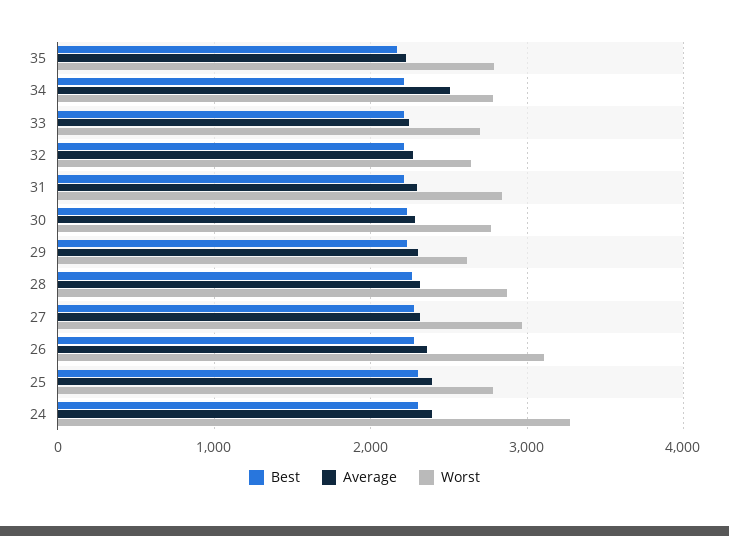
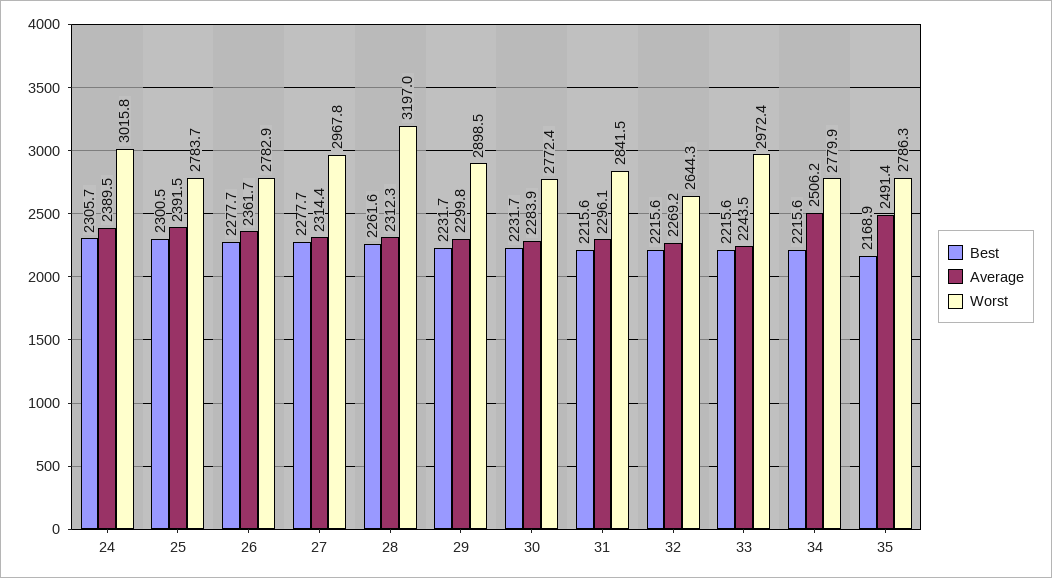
  {
    "Best": {
      "35": 2168.9,
      "34": 2215.6,
      "33": 2215.6,
      "32": 2215.6,
      "31": 2215.6,
      "30": 2231.7,
      "29": 2231.7,
      "28": 2261.6,
      "27": 2277.7,
      "26": 2277.7,
      "25": 2300.5,
      "24": 2305.7
    },
    "Average": {
-     "35": 2200,
+     "35": 2491.4,
      "34": 2506.2,
      "33": 2243.5,
      "32": 2269.2,
      "31": 2296.1,
      "30": 2283.9,
      "29": 2299.8,
      "28": 2312.3,
      "27": 2314.4,
      "26": 2361.7,
      "25": 2391.5,
      "24": 2389.5
    },
    "Worst": {
      "35": 2786.3,
      "34": 2779.9,
-     "33": 2700,
+     "33": 2972.4,
      "32": 2644.3,
      "31": 2841.5,
      "30": 2772.4,
-     "29": 2600,
+     "29": 2898.5,
-     "28": 2900,
+     "28": 3197,
      "27": 2967.8,
-     "26": 3100,
+     "26": 2782.9,
      "25": 2783.7,
-     "24": 3300
+     "24": 3015.8
    }
  }

